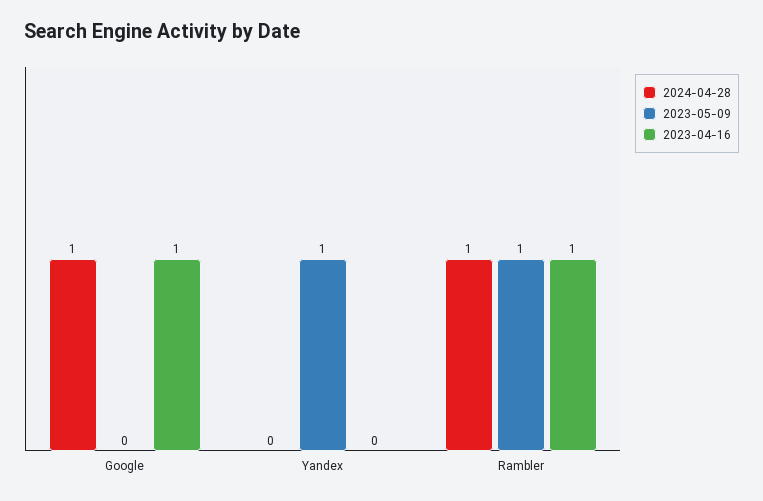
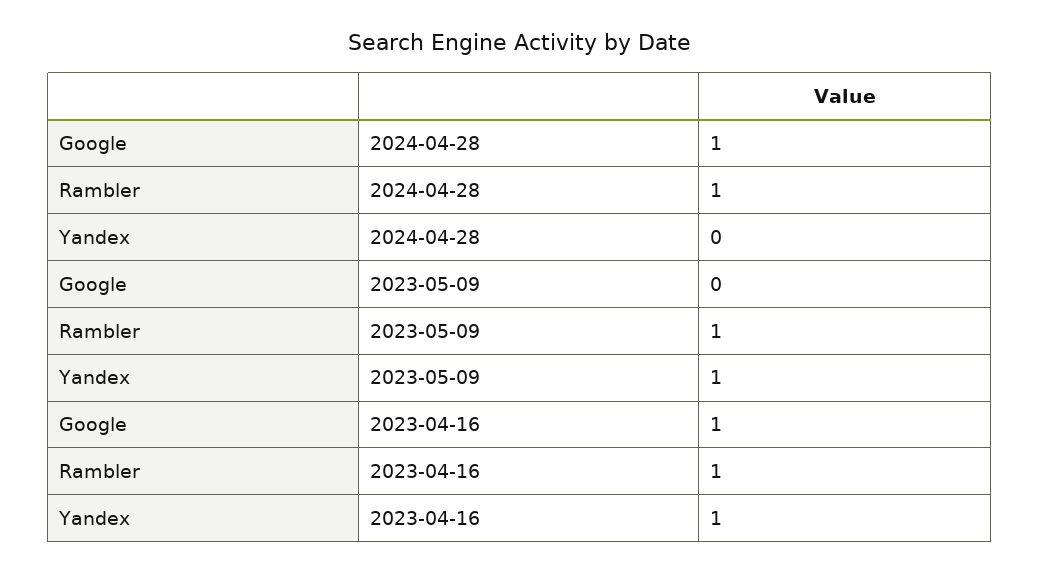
  {
    "2024-04-28": {
      "Google": 1,
      "Yandex": 0,
      "Rambler": 1
    },
    "2023-05-09": {
      "Google": 0,
      "Yandex": 1,
      "Rambler": 1
    },
    "2023-04-16": {
      "Google": 1,
-     "Yandex": 0,
+     "Yandex": 1,
      "Rambler": 1
    }
  }

